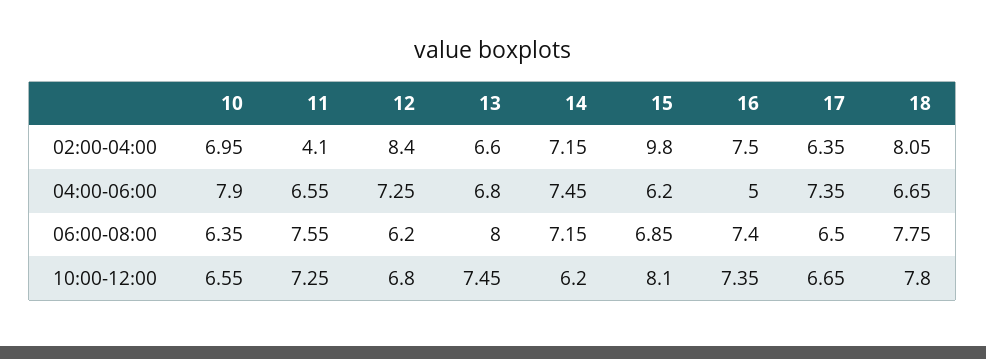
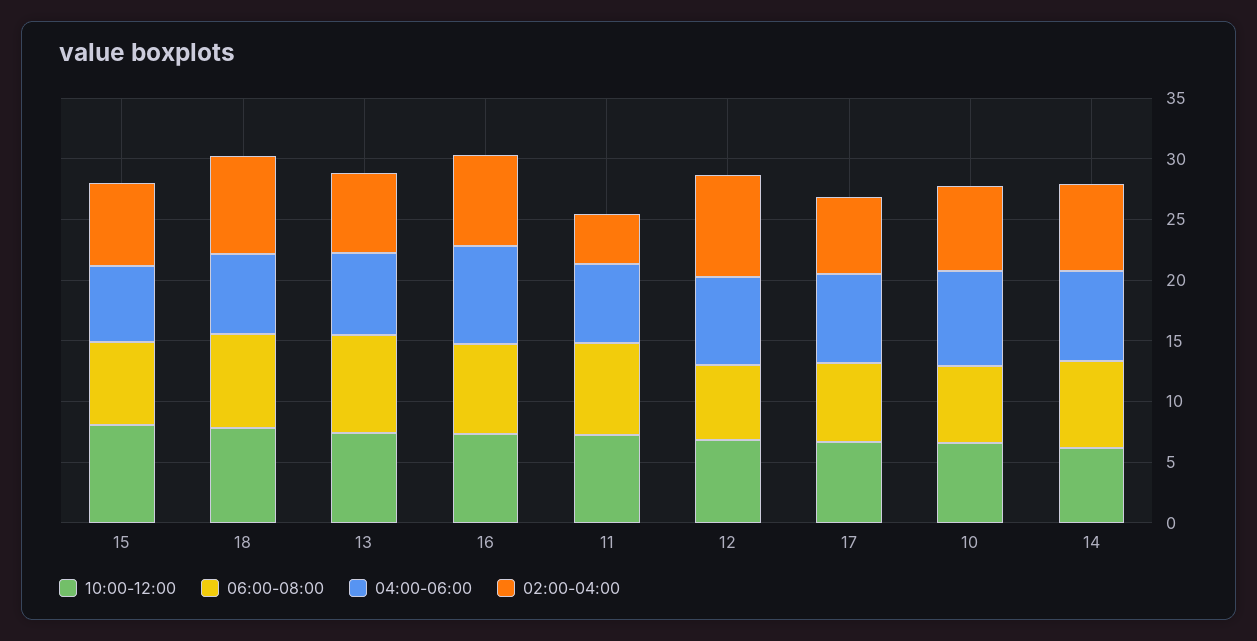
  {
    "02:00-04:00": {
      "10": 6.95,
      "11": 4.1,
      "12": 8.4,
      "13": 6.6,
      "14": 7.15,
-     "15": 9.8,
+     "15": 7,
      "16": 7.5,
      "17": 6.35,
      "18": 8.05
    },
    "04:00-06:00": {
      "10": 7.9,
      "11": 6.55,
      "12": 7.25,
      "13": 6.8,
      "14": 7.45,
      "15": 6.2,
-     "16": 5,
+     "16": 8,
      "17": 7.35,
      "18": 6.65
    },
    "06:00-08:00": {
      "10": 6.35,
      "11": 7.55,
      "12": 6.2,
      "13": 8,
      "14": 7.15,
      "15": 6.85,
      "16": 7.4,
      "17": 6.5,
      "18": 7.75
    },
    "10:00-12:00": {
      "10": 6.55,
      "11": 7.25,
      "12": 6.8,
      "13": 7.45,
      "14": 6.2,
      "15": 8.1,
      "16": 7.35,
      "17": 6.65,
      "18": 7.8
    }
  }

